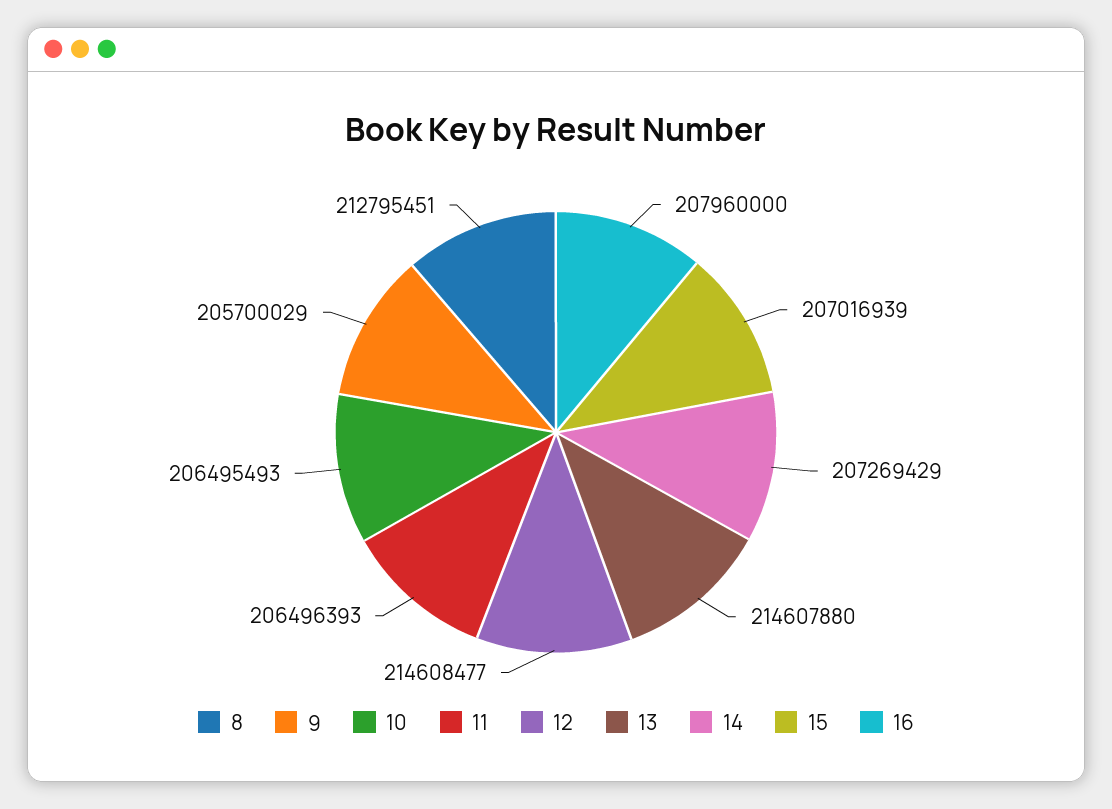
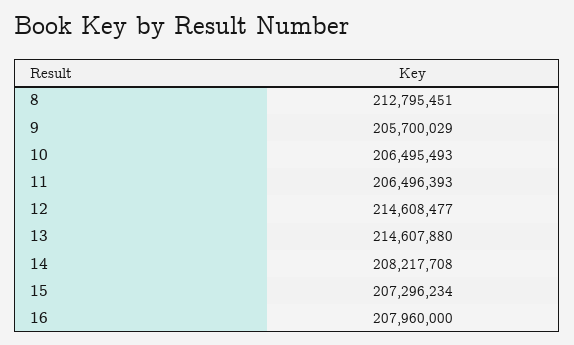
  {
    "8": 212795451,
    "9": 205700029,
    "10": 206495493,
    "11": 206496393,
    "12": 214608477,
    "13": 214607880,
-   "14": 207269429,
+   "14": 208217708,
-   "15": 207016939,
+   "15": 207296234,
    "16": 207960000
  }

